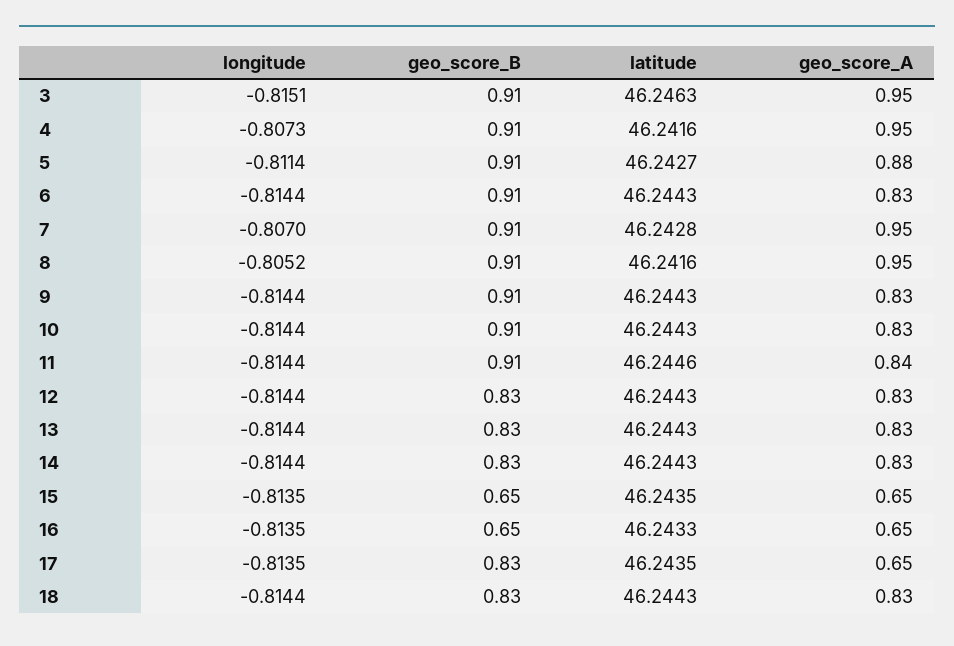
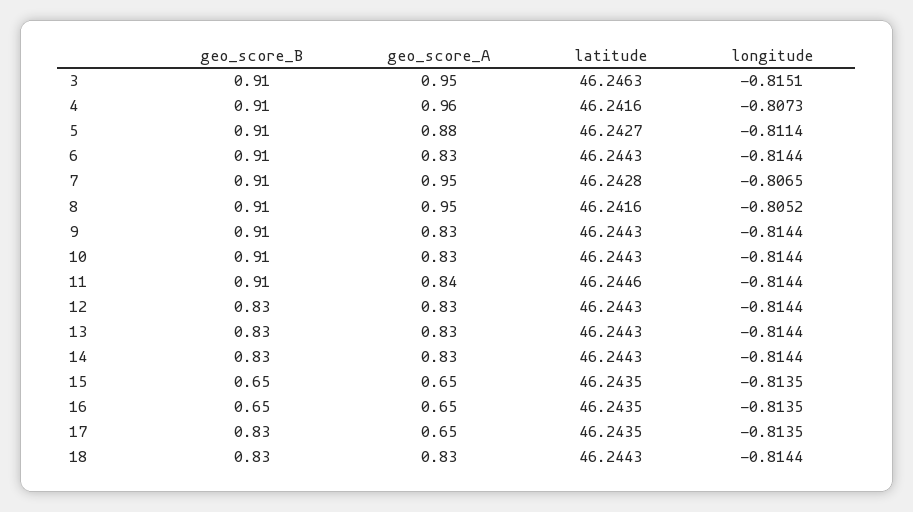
  {
    "longitude": {
      "3": -0.8151,
      "4": -0.8073,
      "5": -0.8114,
      "6": -0.8144,
-     "7": -0.807,
+     "7": -0.8065,
      "8": -0.8052,
      "9": -0.8144,
      "10": -0.8144,
      "11": -0.8144,
      "12": -0.8144,
      "13": -0.8144,
      "14": -0.8144,
      "15": -0.8135,
      "16": -0.8135,
      "17": -0.8135,
      "18": -0.8144
    },
    "geo_score_B": {
      "3": 0.91,
      "4": 0.91,
      "5": 0.91,
      "6": 0.91,
      "7": 0.91,
      "8": 0.91,
      "9": 0.91,
      "10": 0.91,
      "11": 0.91,
      "12": 0.83,
      "13": 0.83,
      "14": 0.83,
      "15": 0.65,
      "16": 0.65,
      "17": 0.83,
      "18": 0.83
    },
    "latitude": {
      "3": 46.2463,
      "4": 46.2416,
      "5": 46.2427,
      "6": 46.2443,
      "7": 46.2428,
      "8": 46.2416,
      "9": 46.2443,
      "10": 46.2443,
      "11": 46.2446,
      "12": 46.2443,
      "13": 46.2443,
      "14": 46.2443,
      "15": 46.2435,
-     "16": 46.2433,
+     "16": 46.2435,
      "17": 46.2435,
      "18": 46.2443
    },
    "geo_score_A": {
      "3": 0.95,
-     "4": 0.95,
+     "4": 0.96,
      "5": 0.88,
      "6": 0.83,
      "7": 0.95,
      "8": 0.95,
      "9": 0.83,
      "10": 0.83,
      "11": 0.84,
      "12": 0.83,
      "13": 0.83,
      "14": 0.83,
      "15": 0.65,
      "16": 0.65,
      "17": 0.65,
      "18": 0.83
    }
  }

